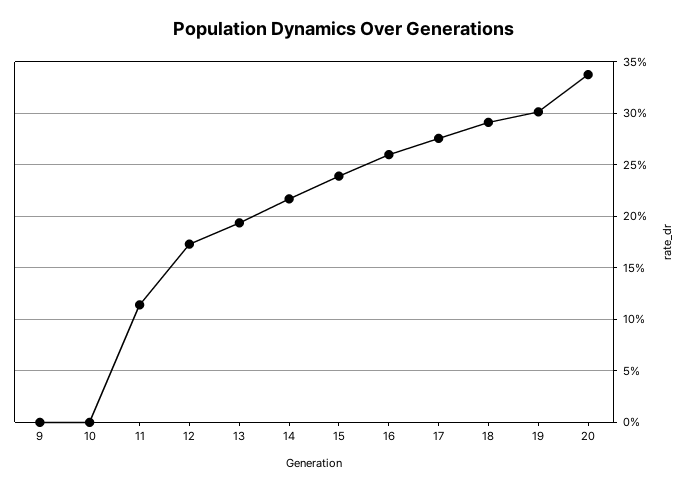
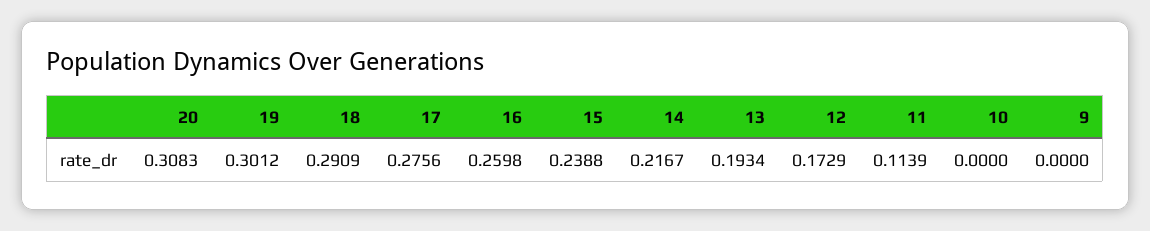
  {
    "9": 0,
    "10": 0,
    "11": 0.1139,
    "12": 0.1729,
    "13": 0.1934,
    "14": 0.2167,
    "15": 0.2388,
    "16": 0.2598,
    "17": 0.2756,
    "18": 0.2909,
    "19": 0.3012,
-   "20": 0.34
+   "20": 0.3083
  }

